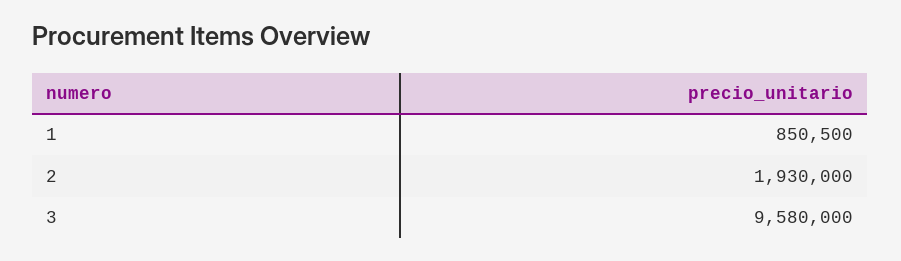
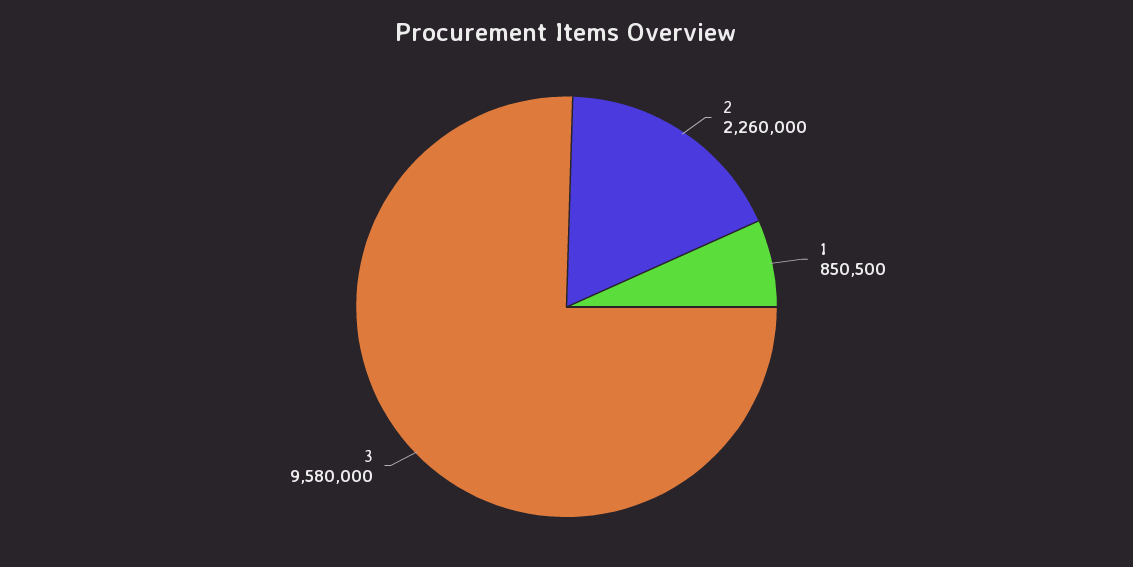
  {
    "1": 850500,
-   "2": 1930000,
+   "2": 2260000,
    "3": 9580000
  }

